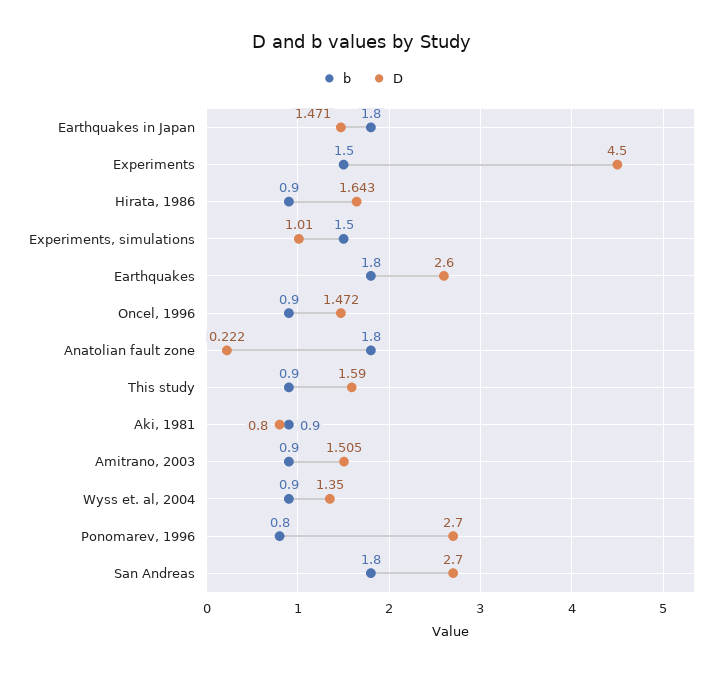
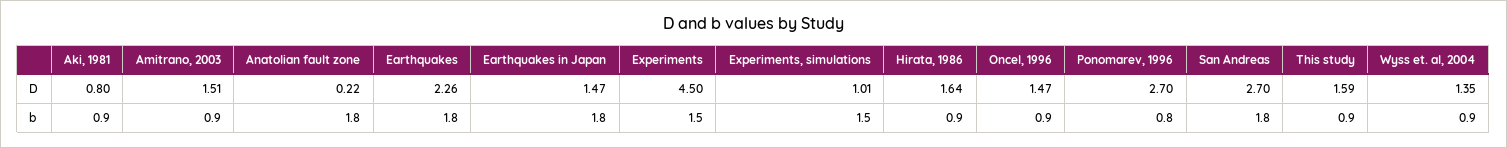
  {
    "b": {
      "Earthquakes in Japan": 1.8,
      "Experiments": 1.5,
      "Hirata, 1986": 0.9,
      "Experiments, simulations": 1.5,
      "Earthquakes": 1.8,
      "Oncel, 1996": 0.9,
      "Anatolian fault zone": 1.8,
      "This study": 0.9,
      "Aki, 1981": 0.9,
      "Amitrano, 2003": 0.9,
      "Wyss et. al, 2004": 0.9,
      "Ponomarev, 1996": 0.8,
      "San Andreas": 1.8
    },
    "D": {
      "Earthquakes in Japan": 1.471,
      "Experiments": 4.5,
      "Hirata, 1986": 1.643,
      "Experiments, simulations": 1.01,
-     "Earthquakes": 2.6,
+     "Earthquakes": 2.26,
      "Oncel, 1996": 1.472,
      "Anatolian fault zone": 0.222,
      "This study": 1.59,
      "Aki, 1981": 0.8,
      "Amitrano, 2003": 1.505,
      "Wyss et. al, 2004": 1.35,
      "Ponomarev, 1996": 2.7,
      "San Andreas": 2.7
    }
  }

